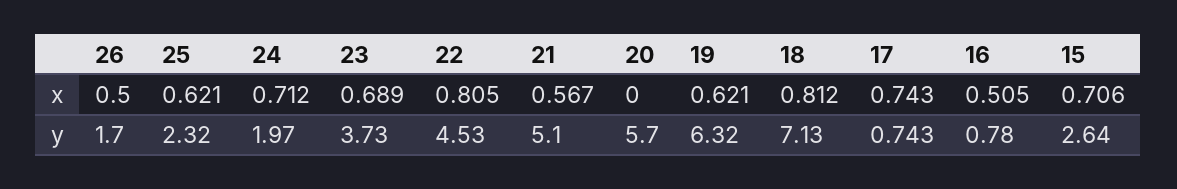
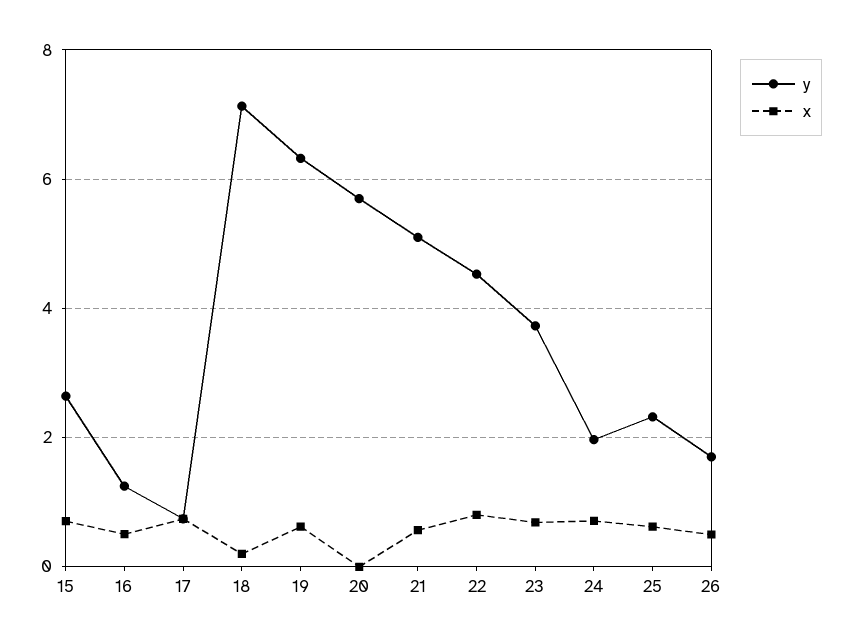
  {
    "x": {
      "26": 0.5,
      "25": 0.621,
      "24": 0.712,
      "23": 0.689,
      "22": 0.805,
      "21": 0.567,
      "20": 0,
      "19": 0.621,
-     "18": 0.812,
+     "18": 0.2,
      "17": 0.743,
      "16": 0.505,
      "15": 0.706
    },
    "y": {
      "26": 1.7,
      "25": 2.32,
      "24": 1.97,
      "23": 3.73,
      "22": 4.53,
      "21": 5.1,
      "20": 5.7,
      "19": 6.32,
      "18": 7.13,
      "17": 0.743,
-     "16": 0.78,
+     "16": 1.2,
      "15": 2.64
    }
  }

